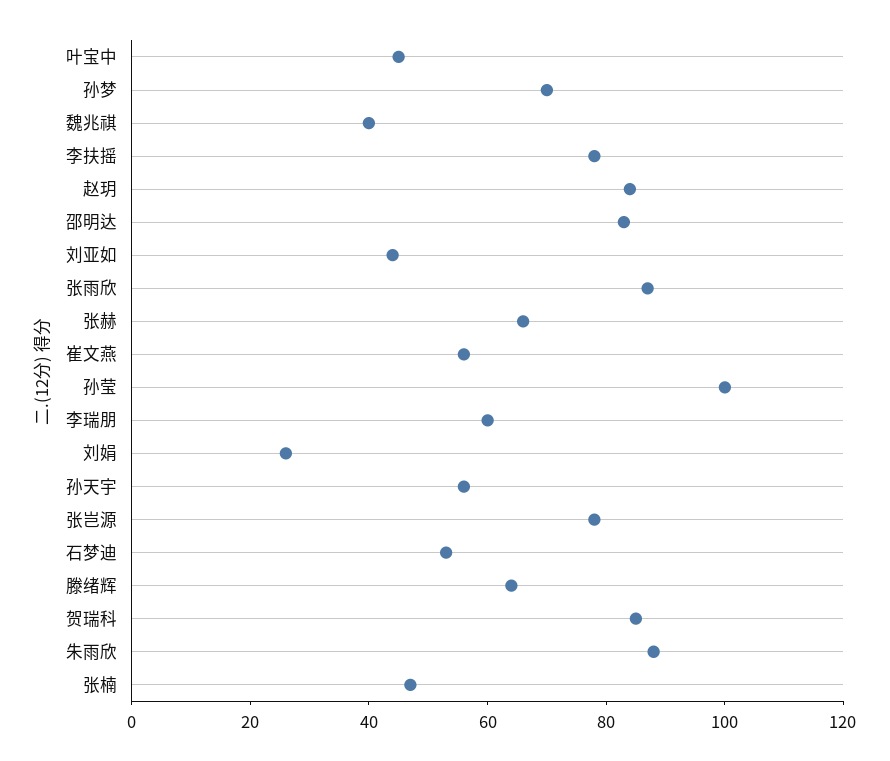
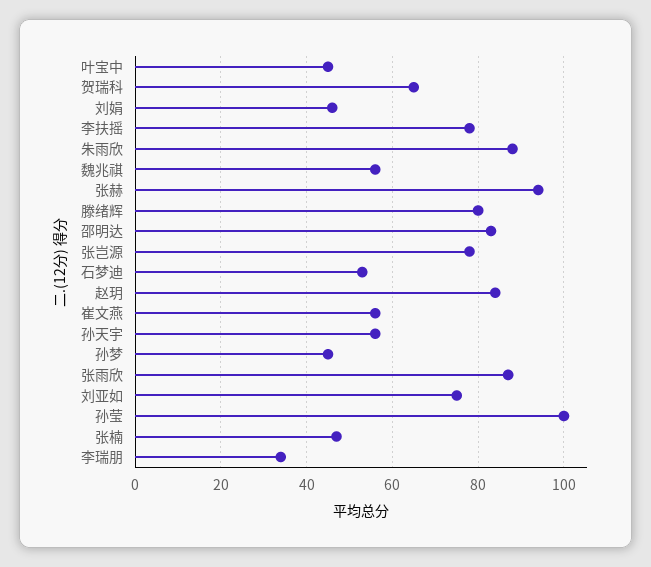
  {
    "叶宝中": 45,
-   "孙梦": 70,
+   "孙梦": 45,
-   "魏兆祺": 40,
+   "魏兆祺": 55,
    "李扶摇": 80,
    "赵玥": 85,
    "邵明达": 85,
-   "刘亚如": 45,
+   "刘亚如": 75,
    "张雨欣": 85,
-   "张赫": 65,
+   "张赫": 95,
    "崔文燕": 55,
    "孙莹": 100,
-   "李瑞朋": 60,
+   "李瑞朋": 35,
-   "刘娟": 25,
+   "刘娟": 45,
    "孙天宇": 55,
    "张岂源": 80,
    "石梦迪": 55,
-   "滕绪辉": 65,
+   "滕绪辉": 80,
-   "贺瑞科": 85,
+   "贺瑞科": 65,
    "朱雨欣": 90,
    "张楠": 45
  }

